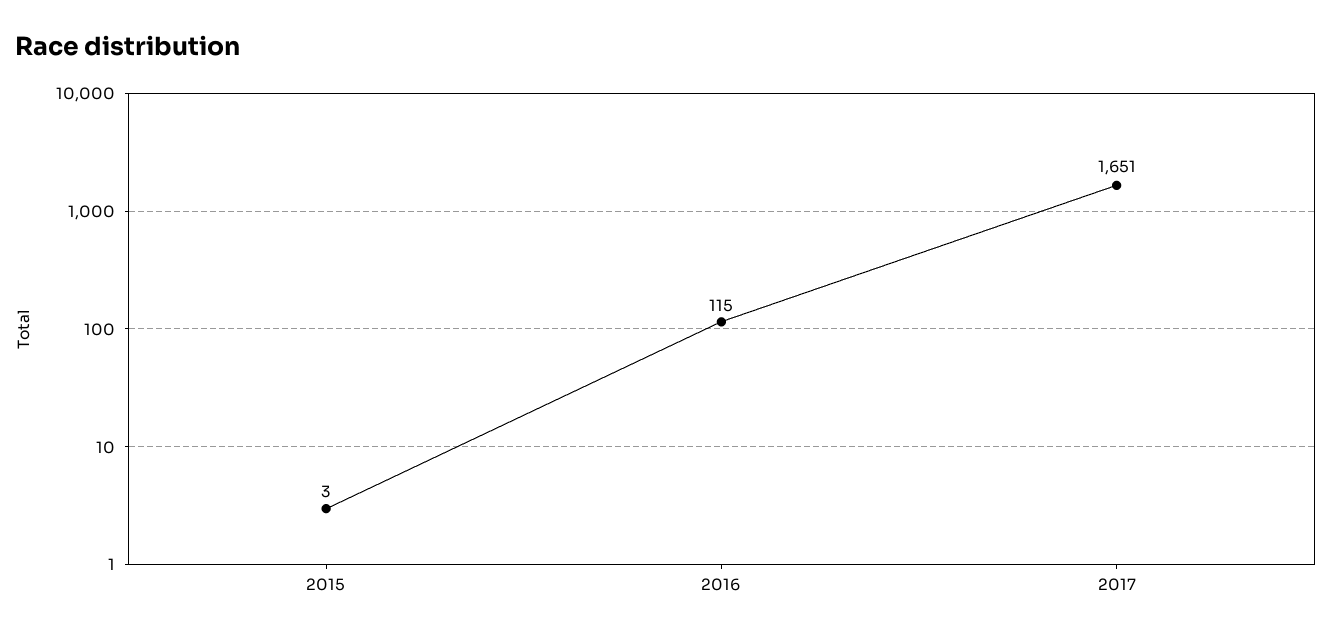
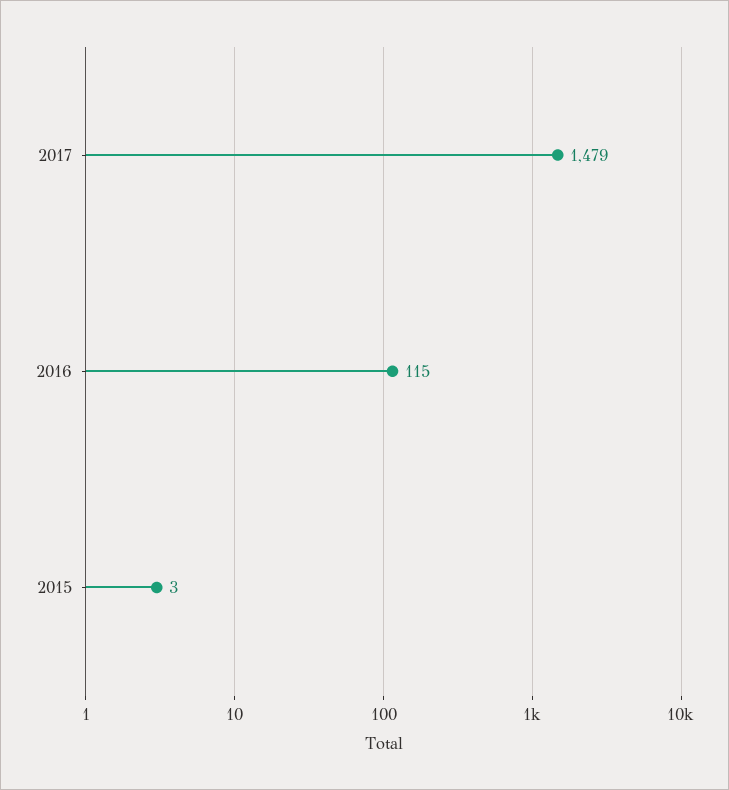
  {
    "2015": 3,
    "2016": 115,
-   "2017": 1651
+   "2017": 1479
  }

